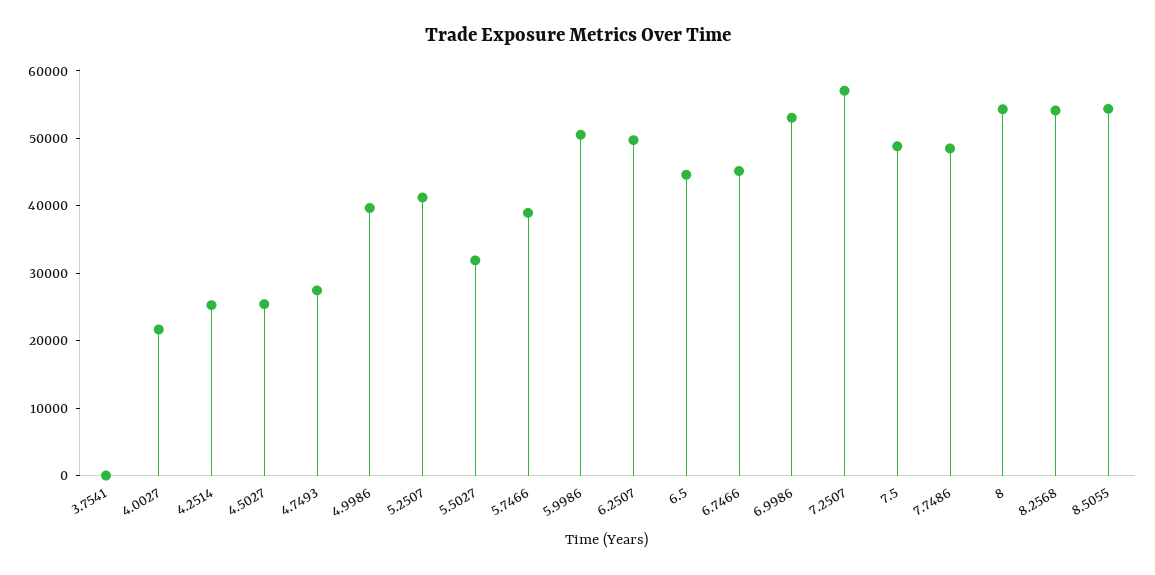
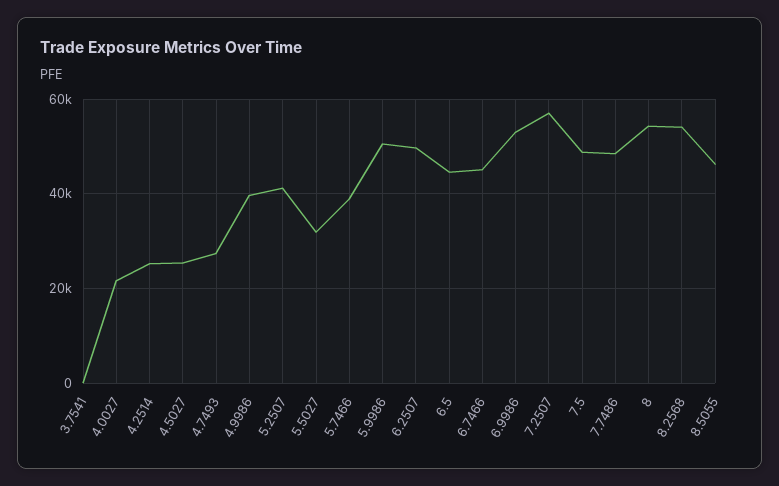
  {
    "3.7541": 0,
    "4.0027": 22000,
    "4.2514": 26000,
    "4.5027": 26000,
    "4.7493": 28000,
    "4.9986": 40000,
    "5.2507": 42000,
    "5.5027": 32000,
    "5.7466": 38000,
    "5.9986": 50000,
    "6.2507": 50000,
    "6.5": 44000,
    "6.7466": 46000,
    "6.9986": 54000,
    "7.2507": 58000,
    "7.5": 48000,
    "7.7486": 48000,
    "8": 54000,
    "8.2568": 54000,
-   "8.5055": 54000
+   "8.5055": 46000
  }

